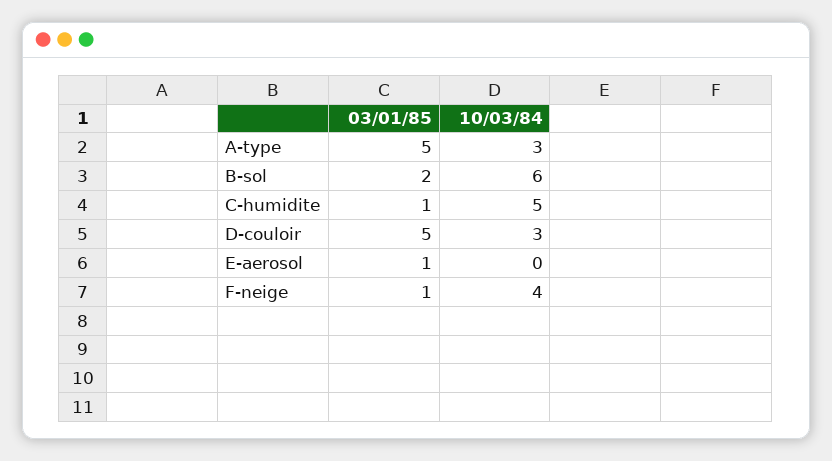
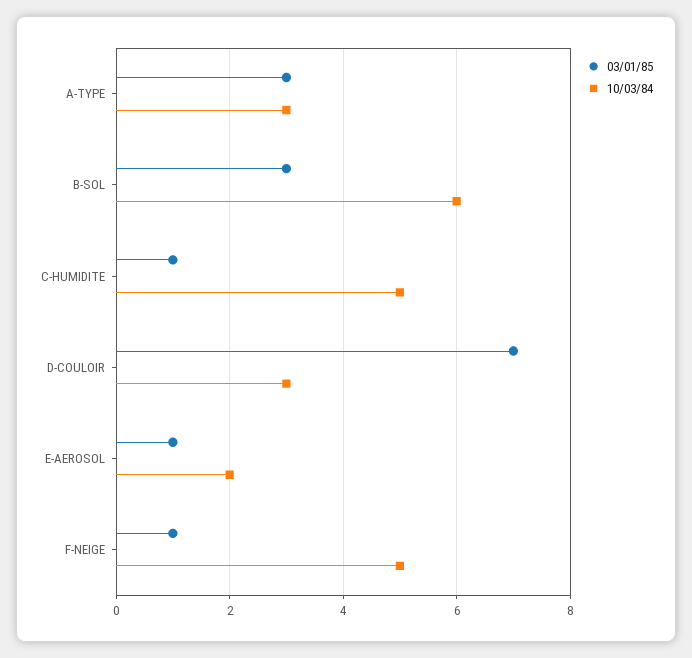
  {
    "03/01/85": {
-     "A-type": 5,
+     "A-type": 3,
-     "B-sol": 2,
+     "B-sol": 3,
      "C-humidite": 1,
-     "D-couloir": 5,
+     "D-couloir": 7,
      "E-aerosol": 1,
      "F-neige": 1
    },
    "10/03/84": {
      "A-type": 3,
      "B-sol": 6,
      "C-humidite": 5,
      "D-couloir": 3,
-     "E-aerosol": 0,
+     "E-aerosol": 2,
-     "F-neige": 4
+     "F-neige": 5
    }
  }

